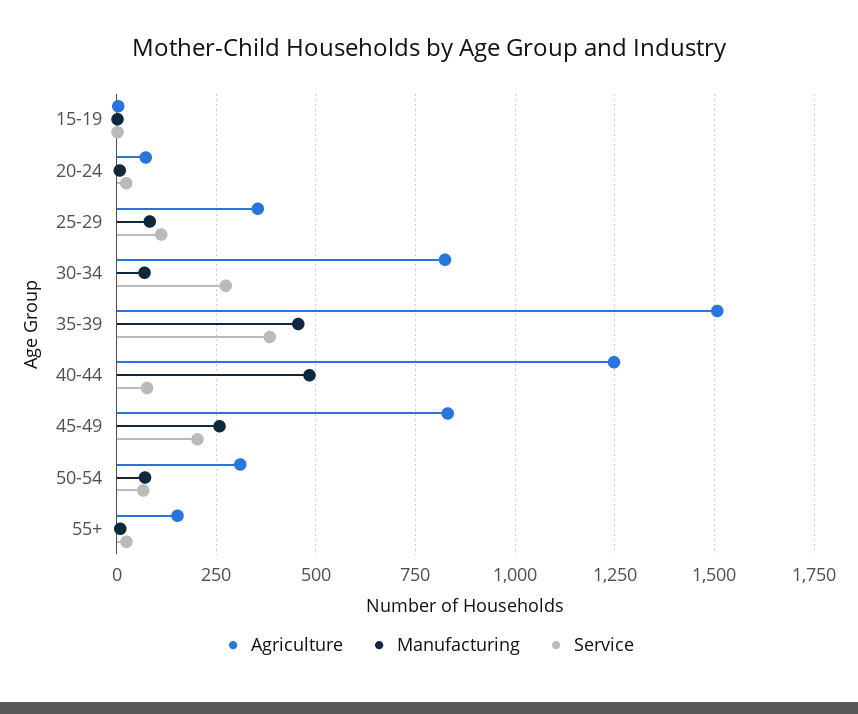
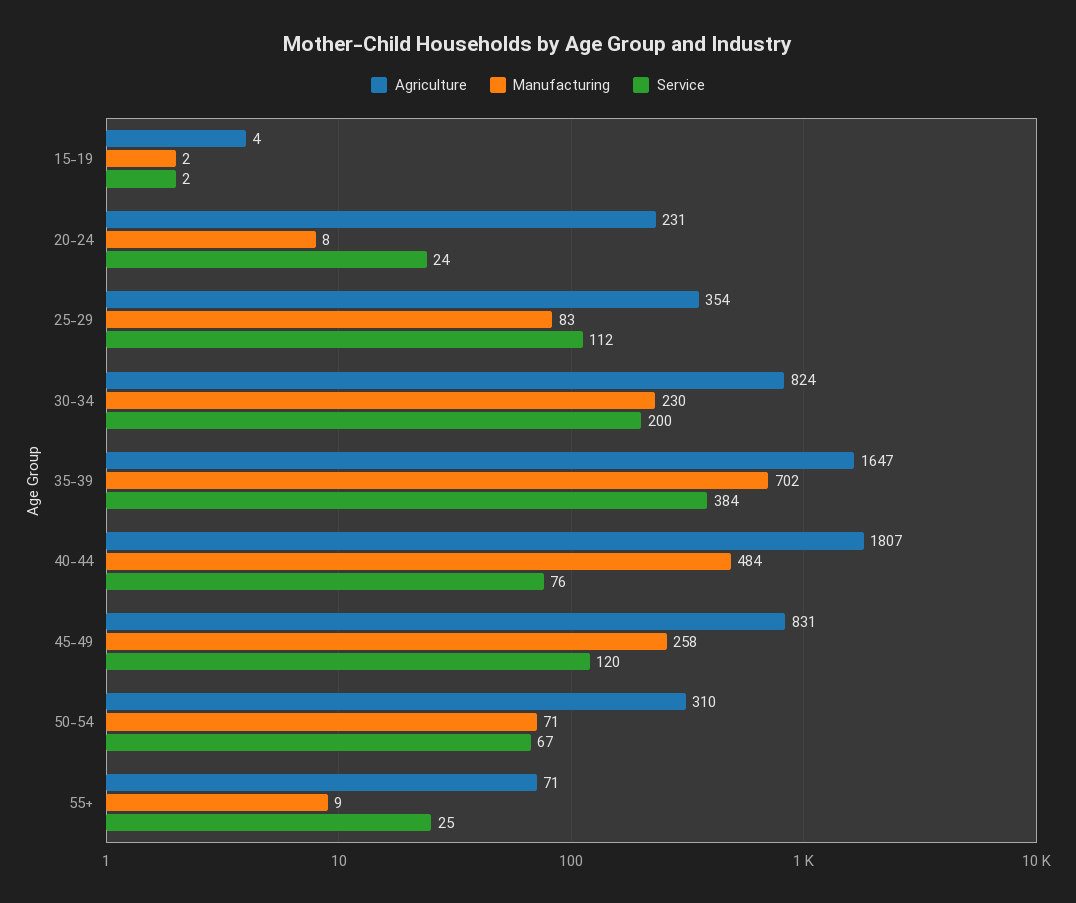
  {
    "Agriculture": {
      "15-19": 4,
-     "20-24": 75,
+     "20-24": 231,
      "25-29": 354,
      "30-34": 824,
-     "35-39": 1500,
+     "35-39": 1647,
-     "40-44": 1250,
+     "40-44": 1807,
      "45-49": 831,
      "50-54": 310,
-     "55+": 150
+     "55+": 71
    },
    "Manufacturing": {
      "15-19": 2,
      "20-24": 8,
      "25-29": 83,
-     "30-34": 75,
+     "30-34": 230,
-     "35-39": 450,
+     "35-39": 702,
      "40-44": 484,
      "45-49": 258,
      "50-54": 71,
      "55+": 9
    },
    "Service": {
      "15-19": 2,
      "20-24": 24,
      "25-29": 112,
-     "30-34": 275,
+     "30-34": 200,
      "35-39": 384,
      "40-44": 76,
-     "45-49": 200,
+     "45-49": 120,
      "50-54": 67,
      "55+": 25
    }
  }

